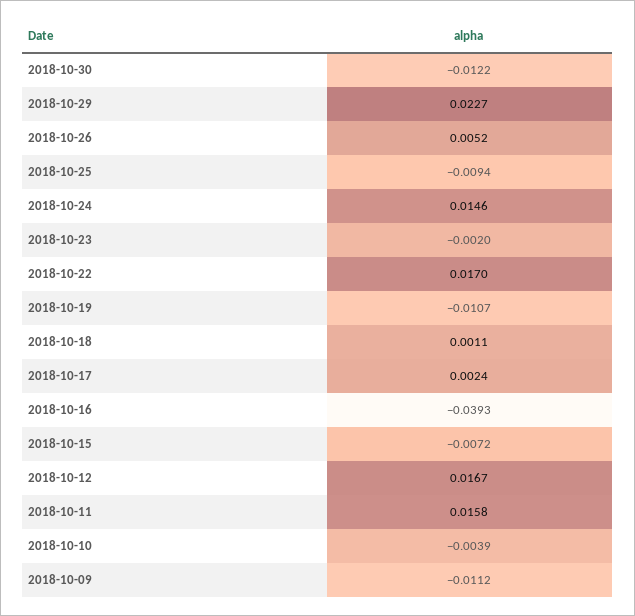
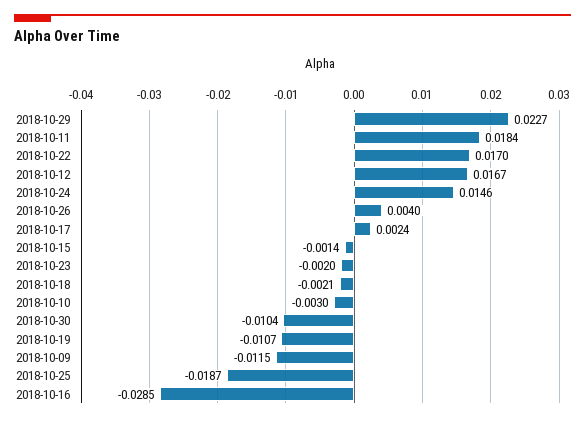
  {
-   "2018-10-30": -0.0122,
+   "2018-10-30": -0.0104,
    "2018-10-29": 0.0227,
-   "2018-10-26": 0.0052,
+   "2018-10-26": 0.004,
-   "2018-10-25": -0.0094,
+   "2018-10-25": -0.0187,
    "2018-10-24": 0.0146,
    "2018-10-23": -0.002,
    "2018-10-22": 0.017,
    "2018-10-19": -0.0107,
-   "2018-10-18": 0.0011,
+   "2018-10-18": -0.0021,
    "2018-10-17": 0.0024,
-   "2018-10-16": -0.0393,
+   "2018-10-16": -0.0285,
-   "2018-10-15": -0.0072,
+   "2018-10-15": -0.0014,
    "2018-10-12": 0.0167,
-   "2018-10-11": 0.0158,
+   "2018-10-11": 0.0184,
-   "2018-10-10": -0.0039,
+   "2018-10-10": -0.003,
-   "2018-10-09": -0.0112
+   "2018-10-09": -0.0115
  }

